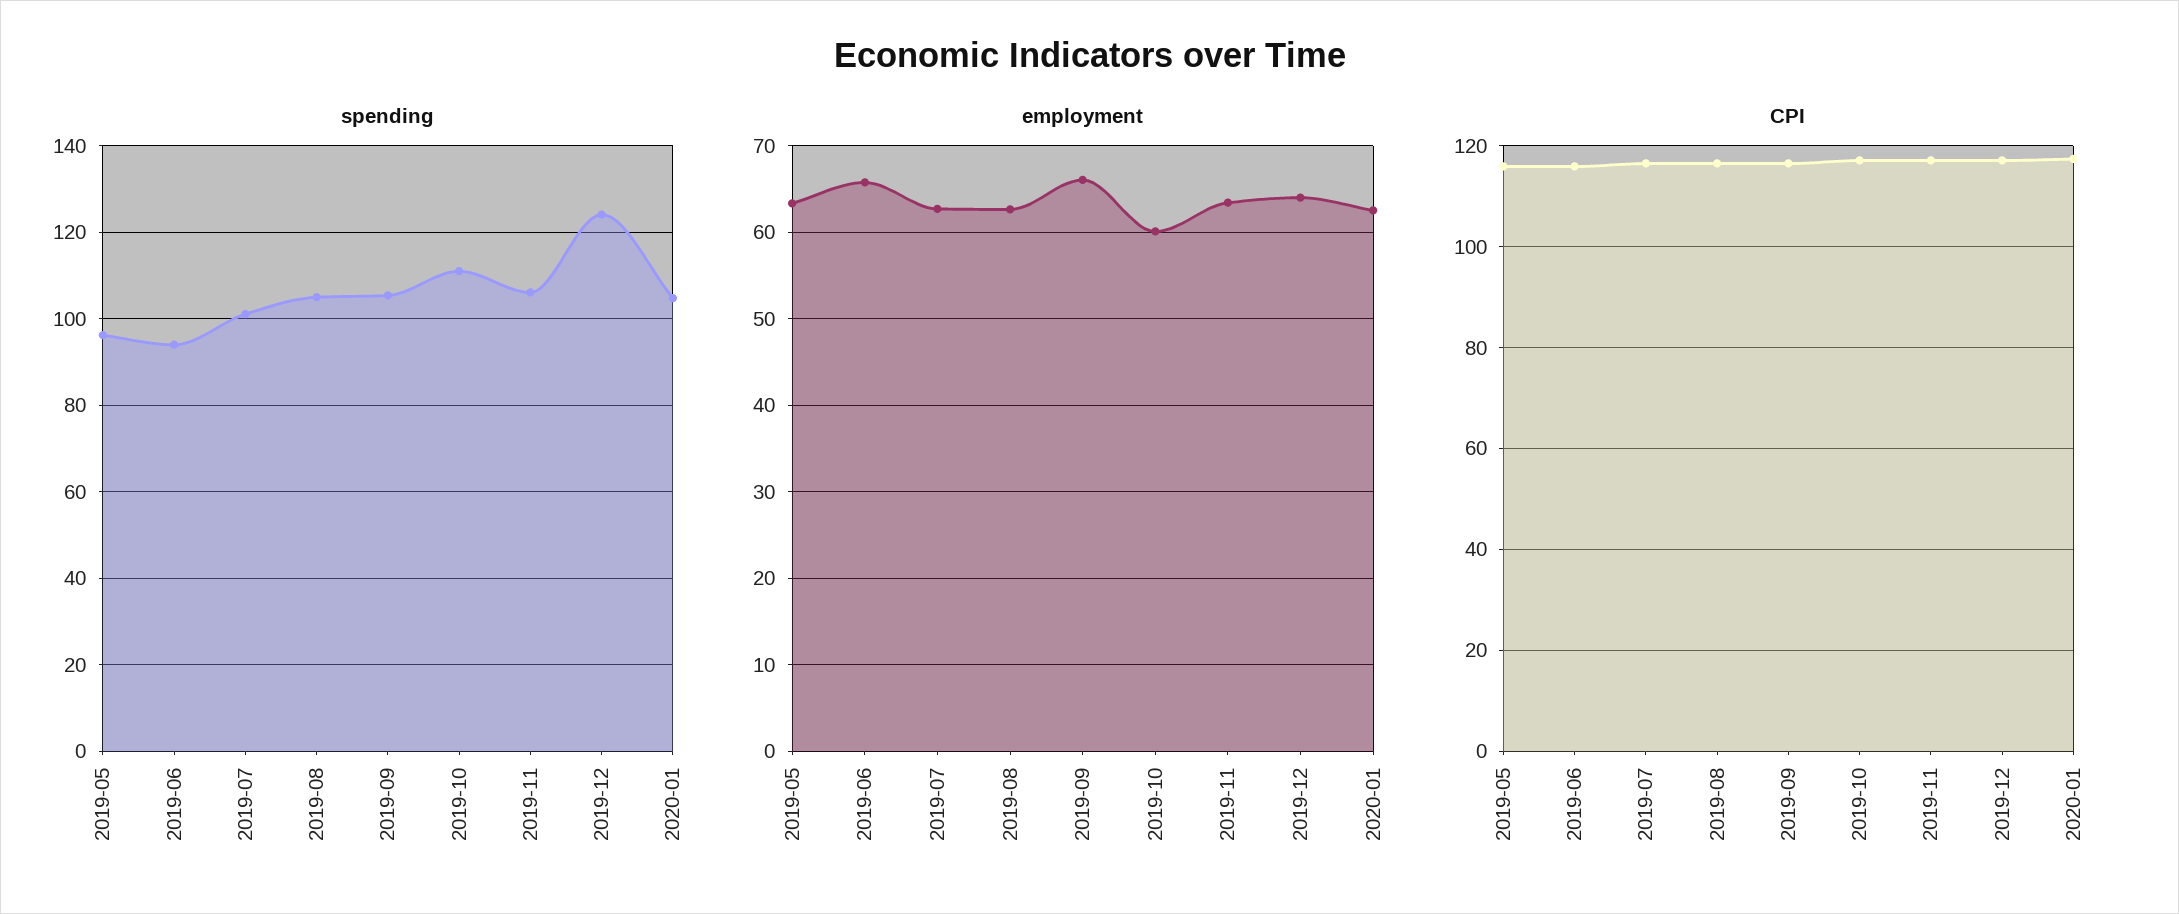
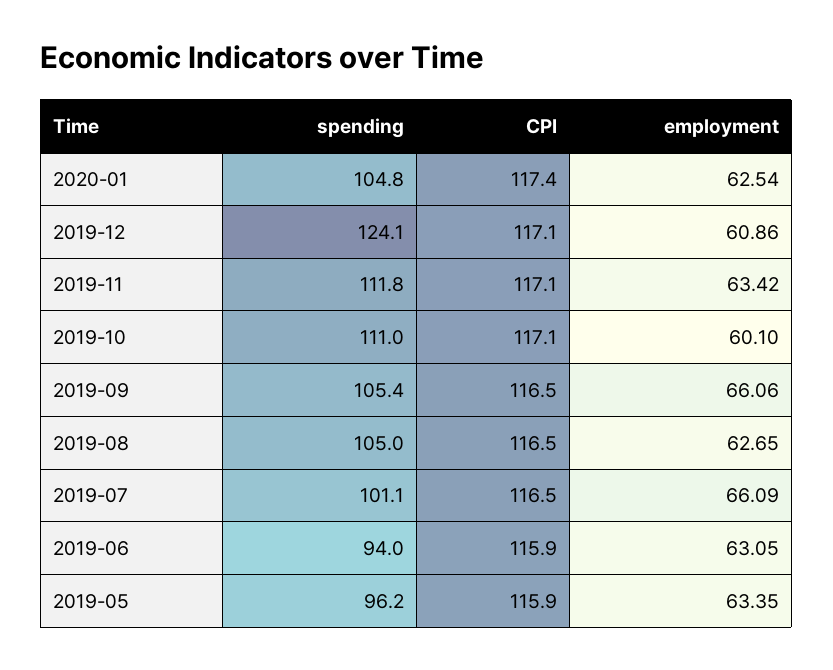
  {
    "spending": {
      "2019-05": 96.2,
      "2019-06": 94,
      "2019-07": 101.1,
      "2019-08": 105,
      "2019-09": 105.4,
      "2019-10": 111,
-     "2019-11": 106,
+     "2019-11": 111.8,
      "2019-12": 124.1,
      "2020-01": 104.8
    },
    "employment": {
      "2019-05": 63.35,
-     "2019-06": 66,
+     "2019-06": 63.05,
-     "2019-07": 63,
+     "2019-07": 66.09,
      "2019-08": 62.65,
      "2019-09": 66.06,
      "2019-10": 60.1,
      "2019-11": 63.42,
-     "2019-12": 64,
+     "2019-12": 60.86,
      "2020-01": 62.54
    },
    "CPI": {
      "2019-05": 115.9,
      "2019-06": 115.9,
      "2019-07": 116.5,
      "2019-08": 116.5,
      "2019-09": 116.5,
      "2019-10": 117.1,
      "2019-11": 117.1,
      "2019-12": 117.1,
      "2020-01": 117.4
    }
  }

